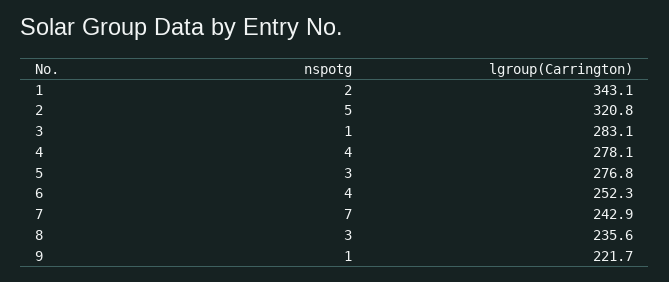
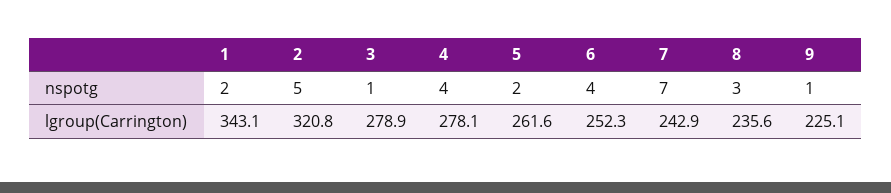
  {
    "nspotg": {
      "1": 2,
      "2": 5,
      "3": 1,
      "4": 4,
-     "5": 3,
+     "5": 2,
      "6": 4,
      "7": 7,
      "8": 3,
      "9": 1
    },
    "lgroup(Carrington)": {
      "1": 343.1,
      "2": 320.8,
-     "3": 283.1,
+     "3": 278.9,
      "4": 278.1,
-     "5": 276.8,
+     "5": 261.6,
      "6": 252.3,
      "7": 242.9,
      "8": 235.6,
-     "9": 221.7
+     "9": 225.1
    }
  }

